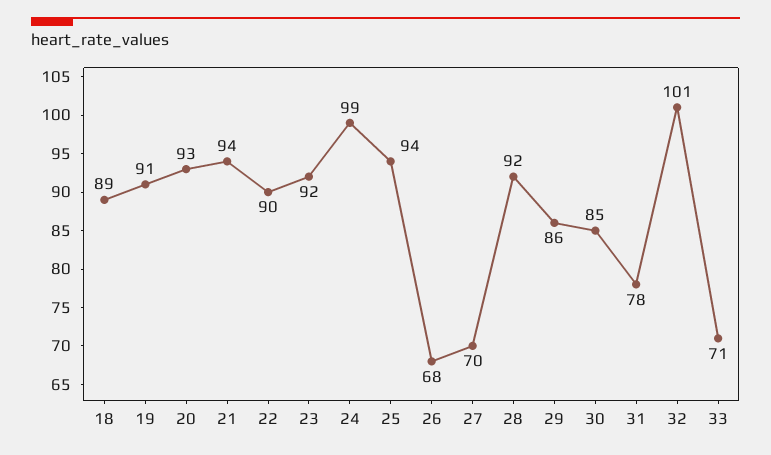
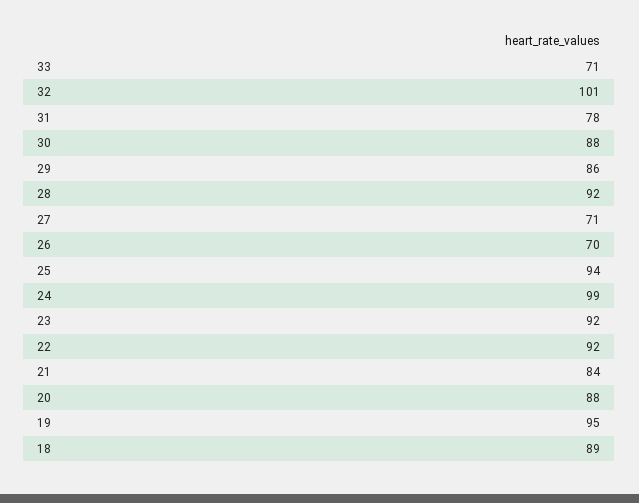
  {
    "18": 89,
-   "19": 91,
+   "19": 95,
-   "20": 93,
+   "20": 88,
-   "21": 94,
+   "21": 84,
-   "22": 90,
+   "22": 92,
    "23": 92,
    "24": 99,
    "25": 94,
-   "26": 68,
+   "26": 70,
-   "27": 70,
+   "27": 71,
    "28": 92,
    "29": 86,
-   "30": 85,
+   "30": 88,
    "31": 78,
    "32": 101,
    "33": 71
  }

